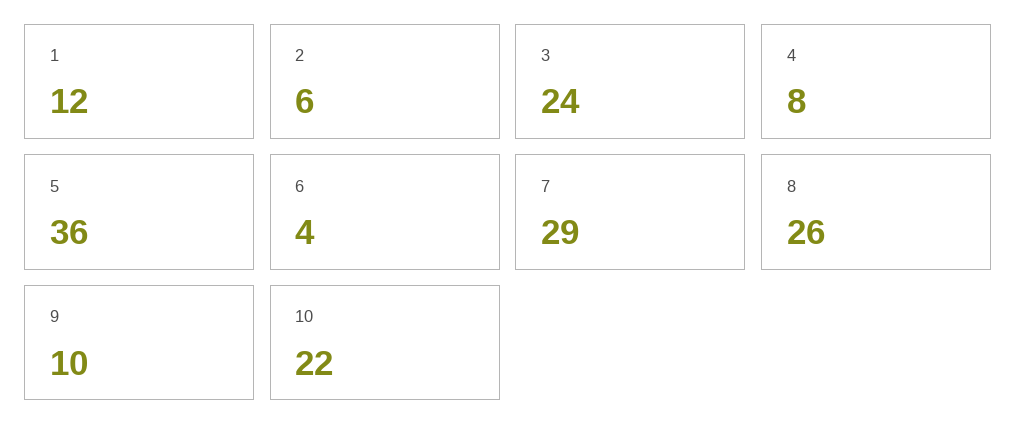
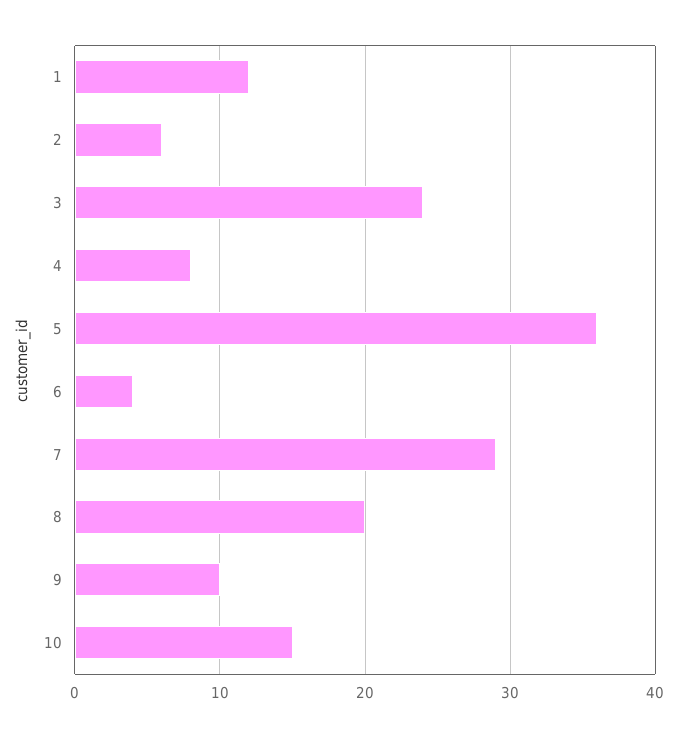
  {
    "1": 12,
    "2": 6,
    "3": 24,
    "4": 8,
    "5": 36,
    "6": 4,
    "7": 29,
-   "8": 26,
+   "8": 20,
    "9": 10,
-   "10": 22
+   "10": 15
  }

